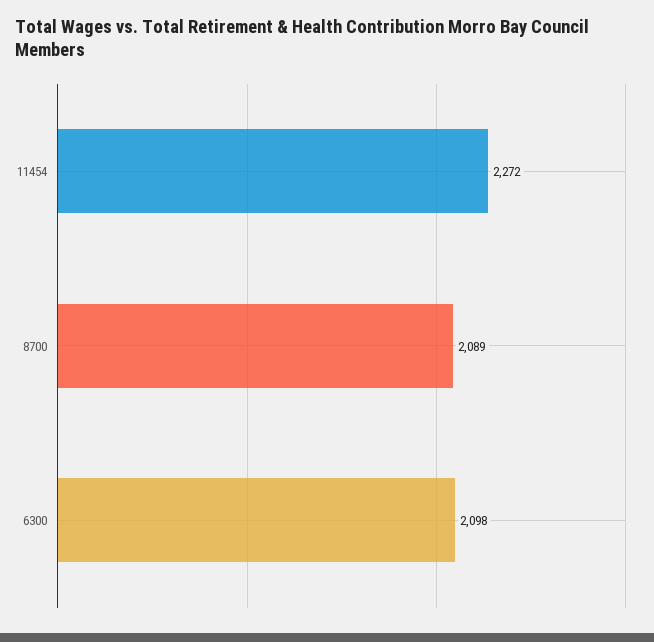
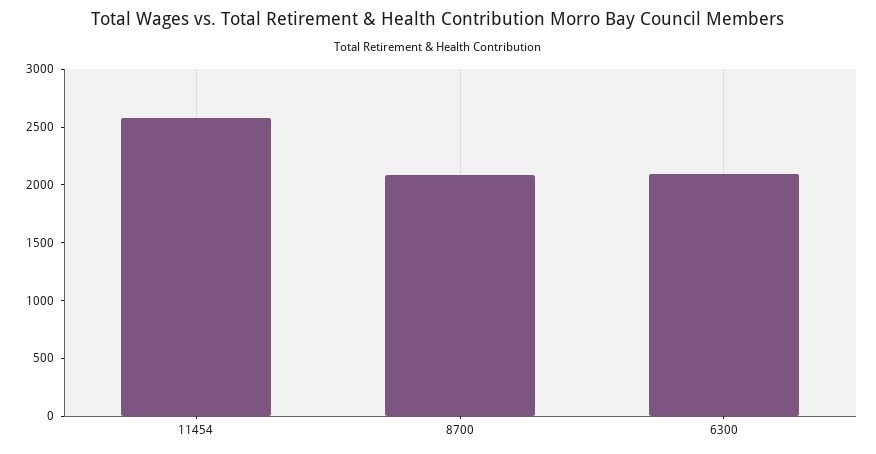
  {
-   "11454": 2272,
+   "11454": 2600,
    "8700": 2089,
    "6300": 2098
  }

